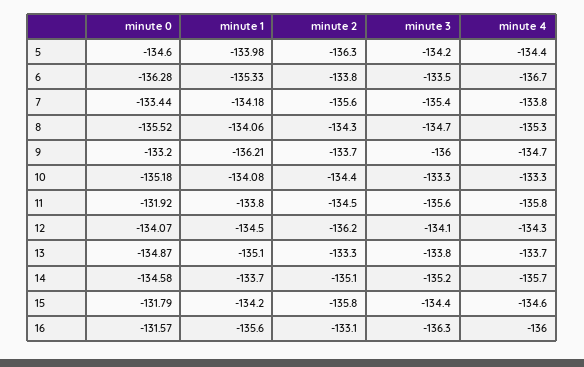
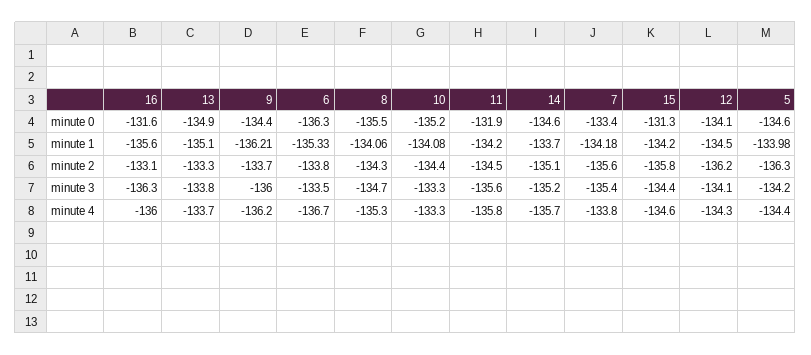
  {
    "minute 0": {
      "5": -134.6,
      "6": -136.28,
      "7": -133.44,
      "8": -135.52,
-     "9": -133.2,
+     "9": -134.4,
      "10": -135.18,
      "11": -131.92,
      "12": -134.07,
      "13": -134.87,
      "14": -134.58,
-     "15": -131.79,
+     "15": -131.3,
      "16": -131.57
    },
    "minute 1": {
      "5": -133.98,
      "6": -135.33,
      "7": -134.18,
      "8": -134.06,
      "9": -136.21,
      "10": -134.08,
-     "11": -133.8,
+     "11": -134.2,
      "12": -134.5,
      "13": -135.1,
      "14": -133.7,
      "15": -134.2,
      "16": -135.6
    },
    "minute 2": {
      "5": -136.3,
      "6": -133.8,
      "7": -135.6,
      "8": -134.3,
      "9": -133.7,
      "10": -134.4,
      "11": -134.5,
      "12": -136.2,
      "13": -133.3,
      "14": -135.1,
      "15": -135.8,
      "16": -133.1
    },
    "minute 3": {
      "5": -134.2,
      "6": -133.5,
      "7": -135.4,
      "8": -134.7,
      "9": -136,
      "10": -133.3,
      "11": -135.6,
      "12": -134.1,
      "13": -133.8,
      "14": -135.2,
      "15": -134.4,
      "16": -136.3
    },
    "minute 4": {
      "5": -134.4,
      "6": -136.7,
      "7": -133.8,
      "8": -135.3,
-     "9": -134.7,
+     "9": -136.2,
      "10": -133.3,
      "11": -135.8,
      "12": -134.3,
      "13": -133.7,
      "14": -135.7,
      "15": -134.6,
      "16": -136
    }
  }

